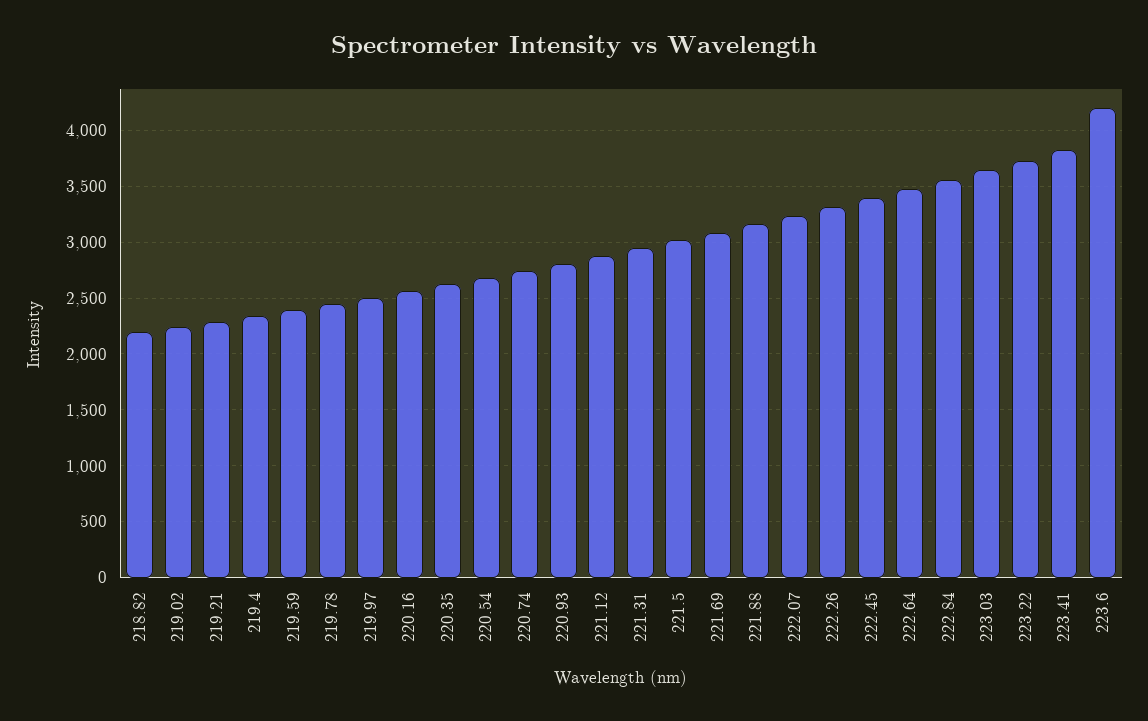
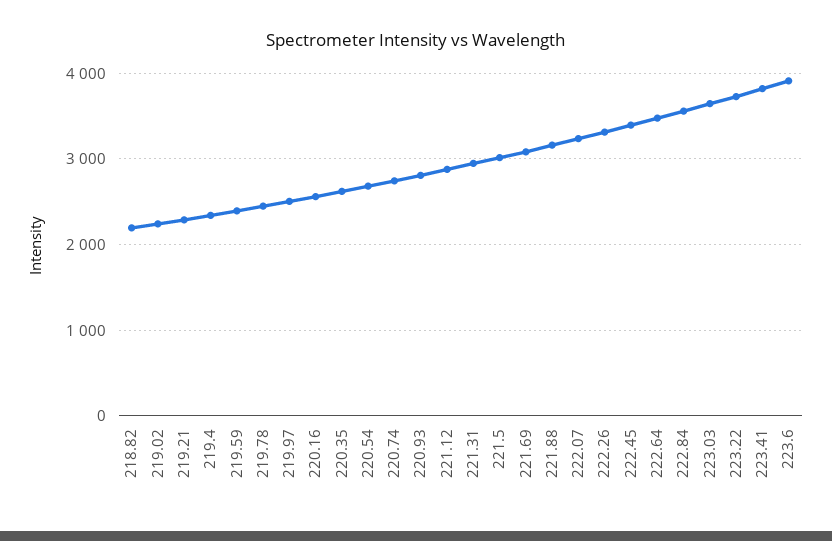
  {
    "218.82": 2200,
    "219.02": 2200,
    "219.21": 2300,
    "219.4": 2300,
    "219.59": 2400,
    "219.78": 2400,
    "219.97": 2500,
    "220.16": 2600,
    "220.35": 2600,
    "220.54": 2700,
    "220.74": 2700,
    "220.93": 2800,
    "221.12": 2900,
    "221.31": 2900,
    "221.5": 3000,
    "221.69": 3100,
    "221.88": 3200,
    "222.07": 3200,
    "222.26": 3300,
    "222.45": 3400,
    "222.64": 3500,
    "222.84": 3600,
    "223.03": 3600,
    "223.22": 3700,
    "223.41": 3800,
-   "223.6": 4200
+   "223.6": 3900
  }

